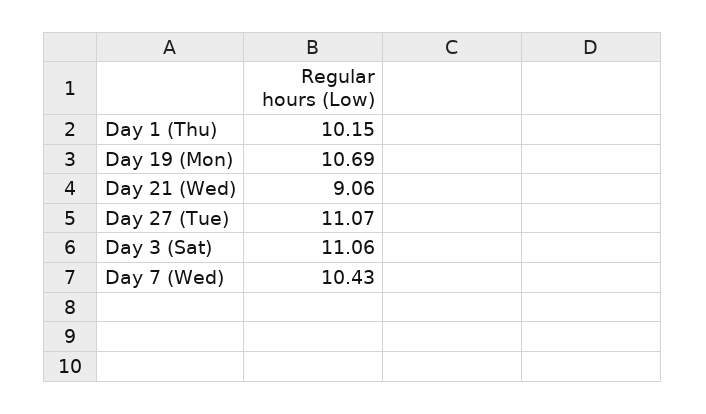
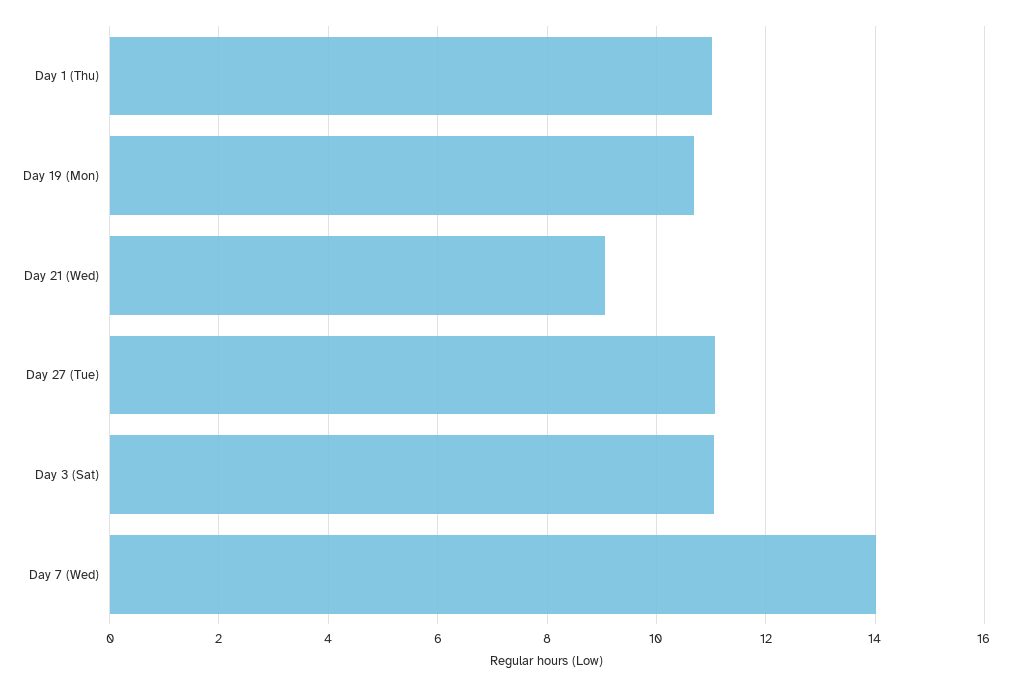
  {
-   "Day 1 (Thu)": 10.15,
+   "Day 1 (Thu)": 11,
    "Day 19 (Mon)": 10.69,
    "Day 21 (Wed)": 9.06,
    "Day 27 (Tue)": 11.07,
    "Day 3 (Sat)": 11.06,
-   "Day 7 (Wed)": 10.43
+   "Day 7 (Wed)": 14
  }

